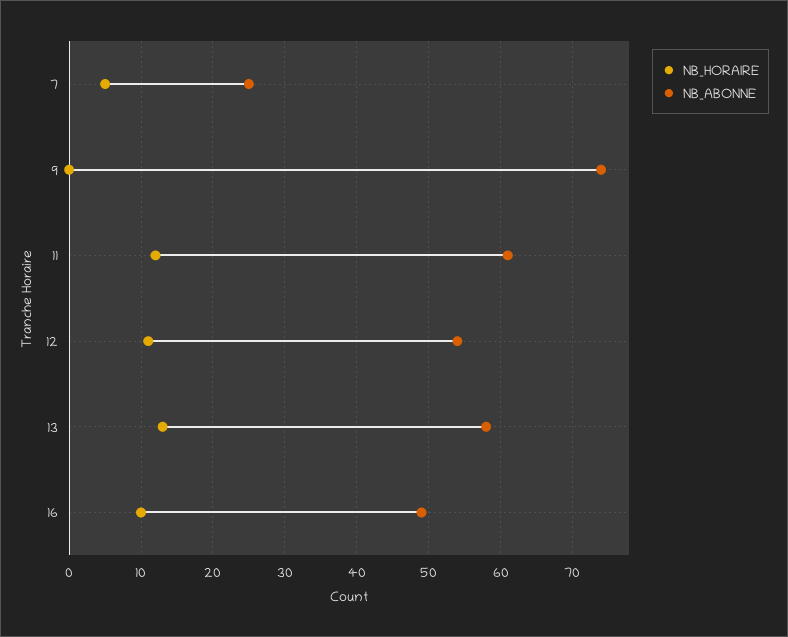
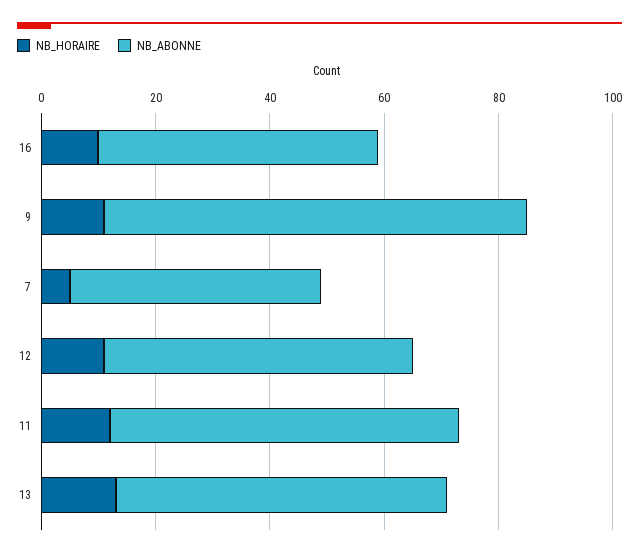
  {
    "NB_HORAIRE": {
      "7": 5,
-     "9": 0,
+     "9": 10,
      "11": 12,
      "12": 11,
      "13": 13,
      "16": 10
    },
    "NB_ABONNE": {
-     "7": 25,
+     "7": 45,
      "9": 74,
      "11": 61,
      "12": 54,
      "13": 58,
      "16": 49
    }
  }

